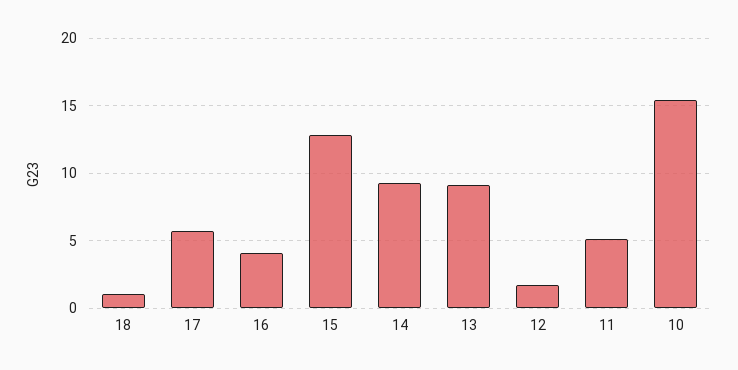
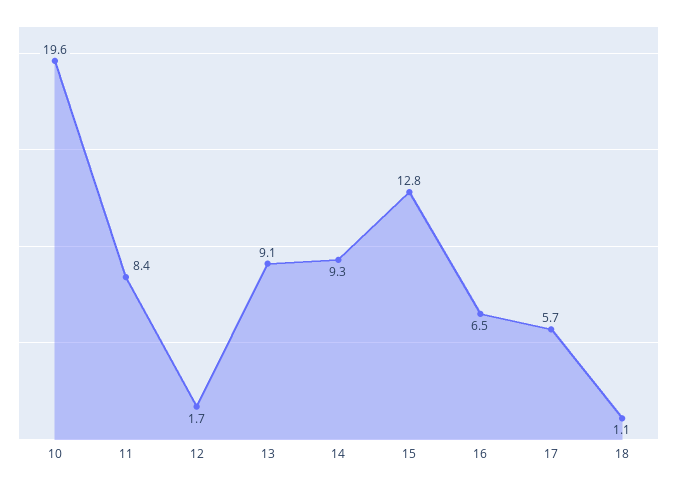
  {
    "18": 1.1,
    "17": 5.7,
-   "16": 4,
+   "16": 6.5,
    "15": 12.8,
    "14": 9.3,
    "13": 9.1,
    "12": 1.7,
-   "11": 5,
+   "11": 8.4,
-   "10": 15.5
+   "10": 19.6
  }

